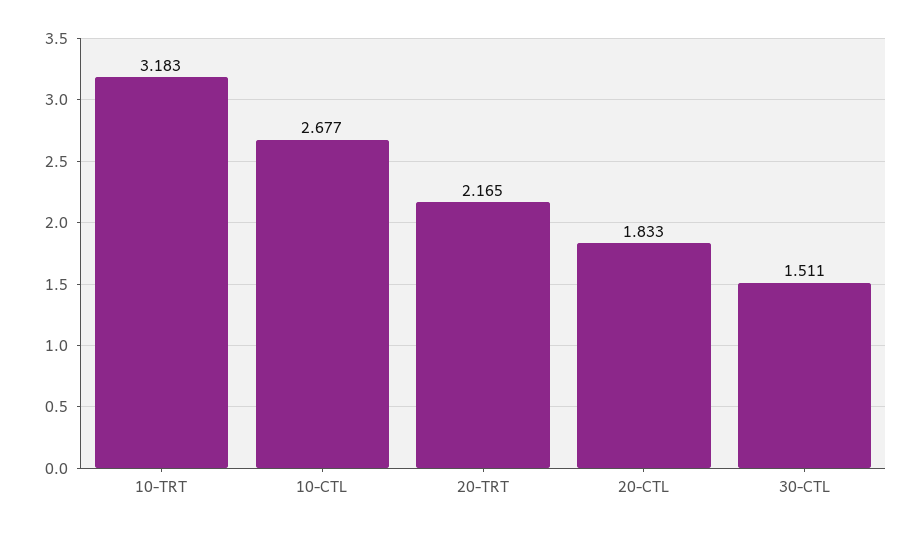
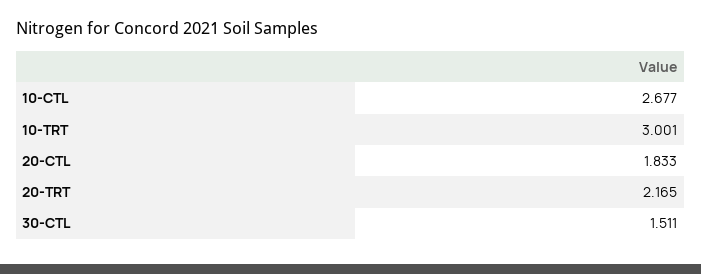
  {
-   "10-TRT": 3.183,
+   "10-TRT": 3.001,
    "10-CTL": 2.677,
    "20-TRT": 2.165,
    "20-CTL": 1.833,
    "30-CTL": 1.511
  }

